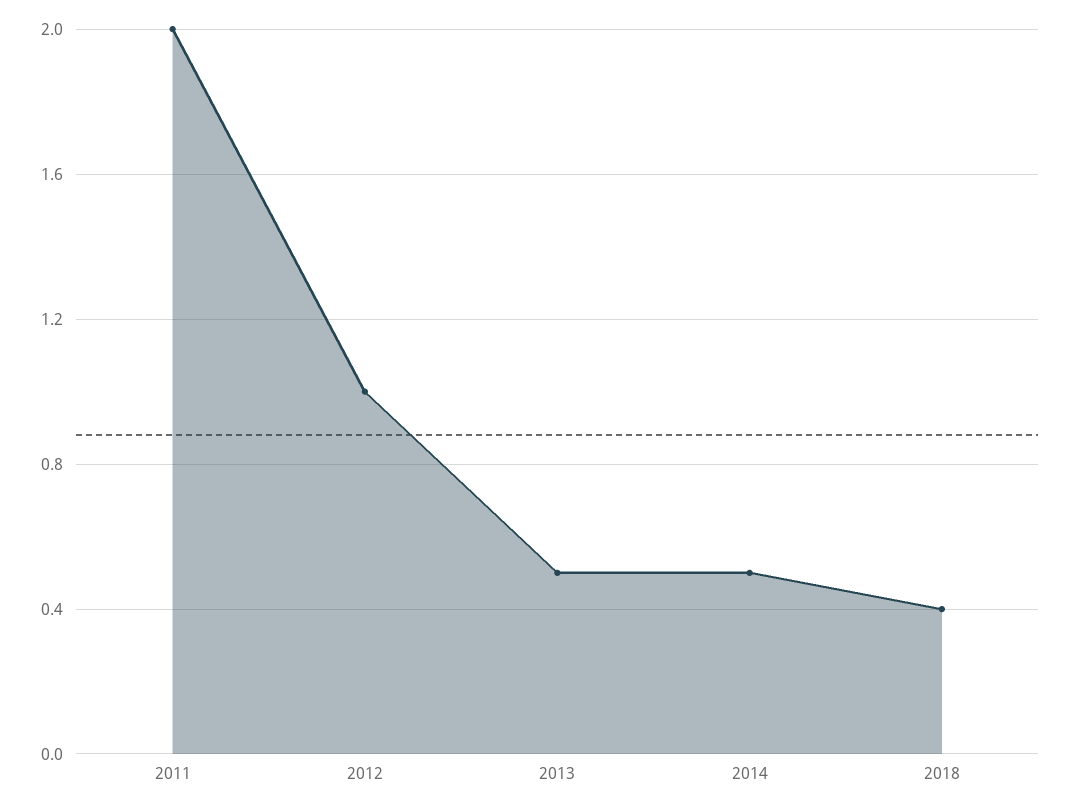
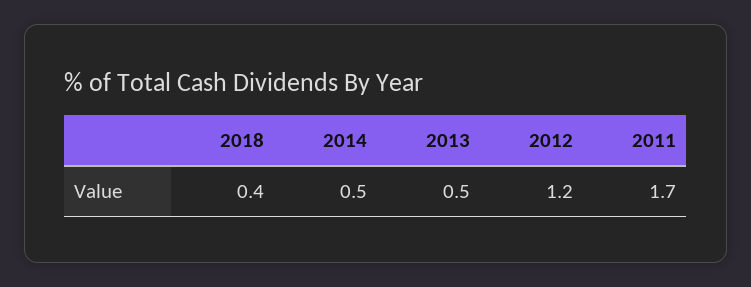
  {
-   "2011": 2,
+   "2011": 1.7,
-   "2012": 1,
+   "2012": 1.2,
    "2013": 0.5,
    "2014": 0.5,
    "2018": 0.4
  }

